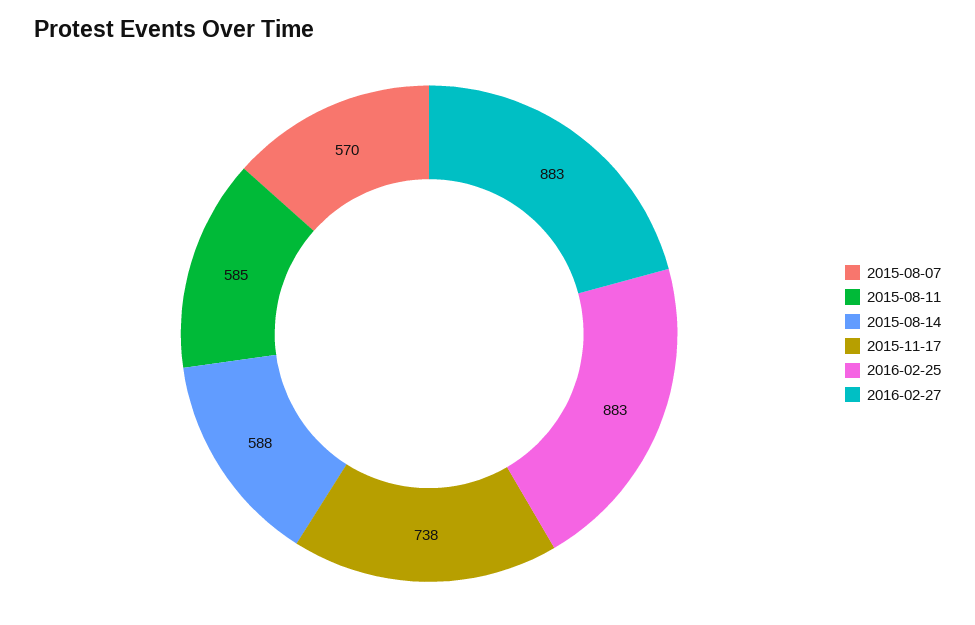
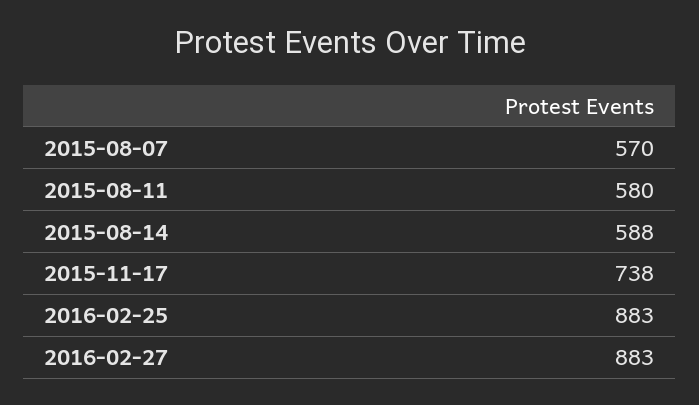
  {
    "2015-08-07": 570,
-   "2015-08-11": 585,
+   "2015-08-11": 580,
    "2015-08-14": 588,
    "2015-11-17": 738,
    "2016-02-25": 883,
    "2016-02-27": 883
  }

